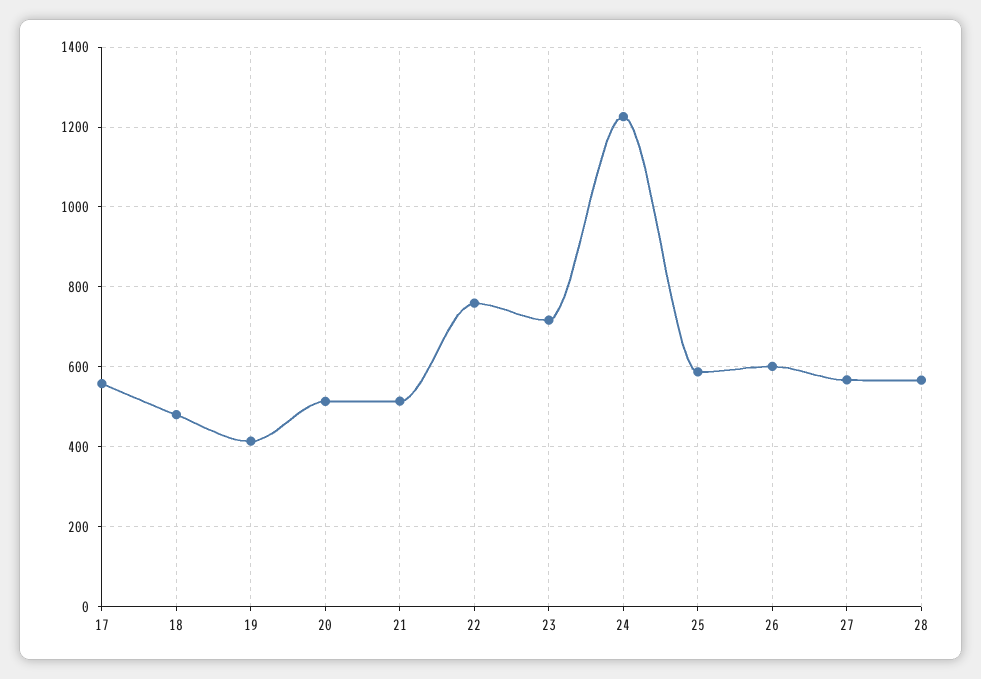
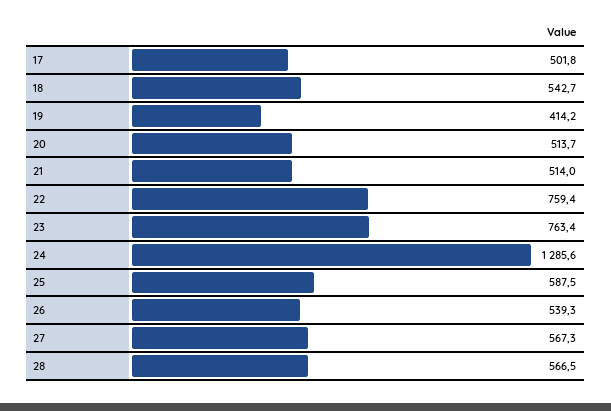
  {
-   "17": 560,
+   "17": 501.8,
-   "18": 480,
+   "18": 542.7,
    "19": 414.2,
    "20": 513.7,
    "21": 514,
    "22": 759.4,
-   "23": 720,
+   "23": 763.4,
-   "24": 1220,
+   "24": 1285.6,
    "25": 587.5,
-   "26": 600,
+   "26": 539.3,
    "27": 567.3,
    "28": 566.5
  }

